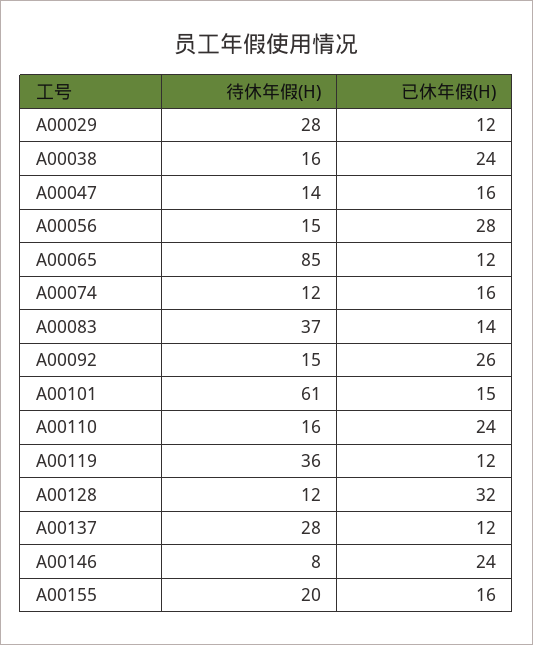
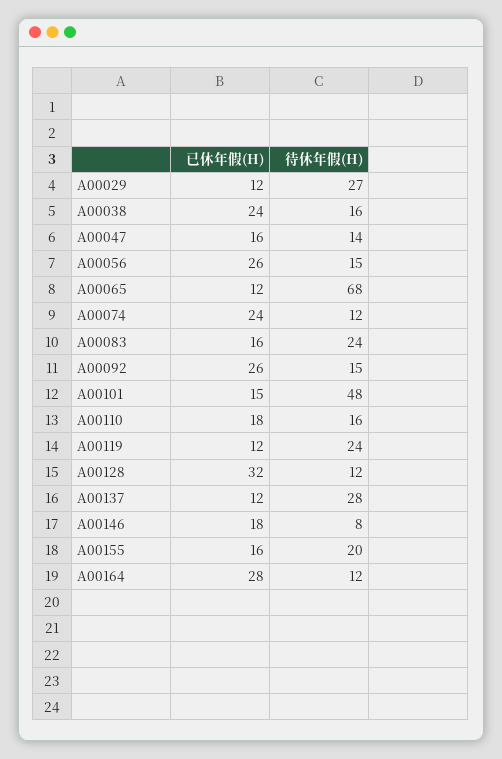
  {
    "待休年假(H)": {
-     "A00029": 28,
+     "A00029": 27,
      "A00038": 16,
      "A00047": 14,
      "A00056": 15,
-     "A00065": 85,
+     "A00065": 68,
      "A00074": 12,
-     "A00083": 37,
+     "A00083": 24,
      "A00092": 15,
-     "A00101": 61,
+     "A00101": 48,
      "A00110": 16,
-     "A00119": 36,
+     "A00119": 24,
      "A00128": 12,
      "A00137": 28,
      "A00146": 8,
-     "A00155": 20
+     "A00155": 20,
+     "A00164": 12
    },
    "已休年假(H)": {
      "A00029": 12,
      "A00038": 24,
      "A00047": 16,
-     "A00056": 28,
+     "A00056": 26,
      "A00065": 12,
-     "A00074": 16,
+     "A00074": 24,
-     "A00083": 14,
+     "A00083": 16,
      "A00092": 26,
      "A00101": 15,
-     "A00110": 24,
+     "A00110": 18,
      "A00119": 12,
      "A00128": 32,
      "A00137": 12,
-     "A00146": 24,
+     "A00146": 18,
-     "A00155": 16
+     "A00155": 16,
+     "A00164": 28
    }
  }

